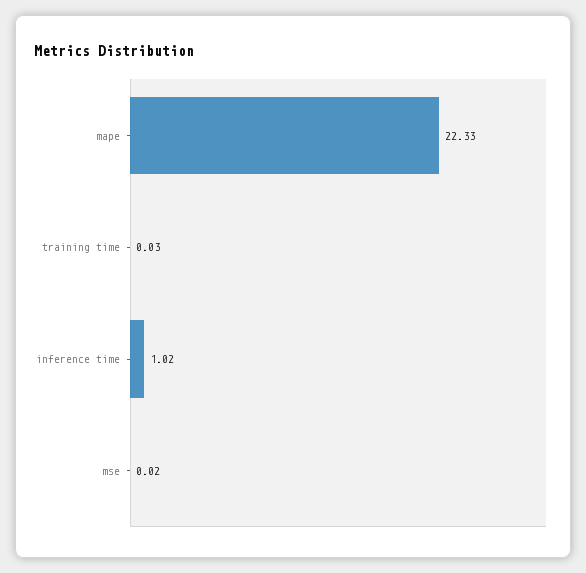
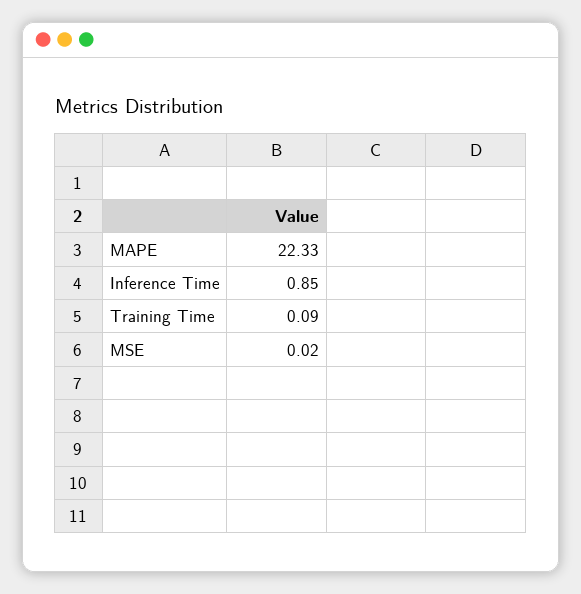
  {
    "mape": 22.33,
-   "training time": 0.03,
+   "training time": 0.09,
-   "inference time": 1.02,
+   "inference time": 0.85,
    "mse": 0.02
  }

